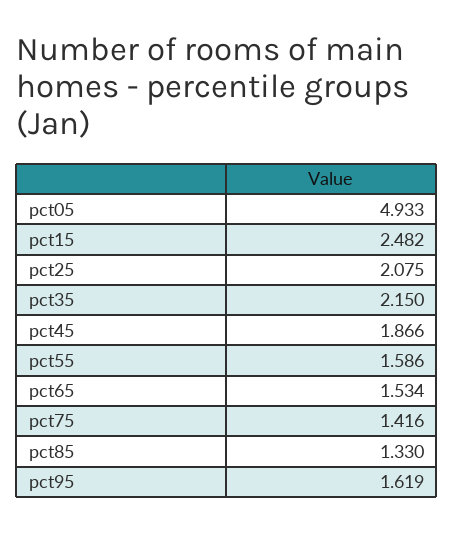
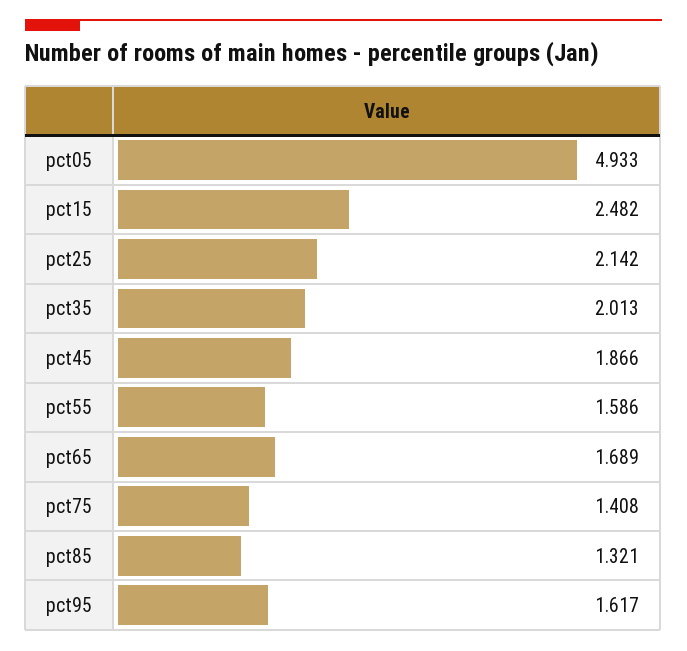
  {
    "pct05": 4.933,
    "pct15": 2.482,
-   "pct25": 2.075,
+   "pct25": 2.142,
-   "pct35": 2.15,
+   "pct35": 2.013,
    "pct45": 1.866,
    "pct55": 1.586,
-   "pct65": 1.534,
+   "pct65": 1.689,
-   "pct75": 1.416,
+   "pct75": 1.408,
-   "pct85": 1.33,
+   "pct85": 1.321,
-   "pct95": 1.619
+   "pct95": 1.617
  }

